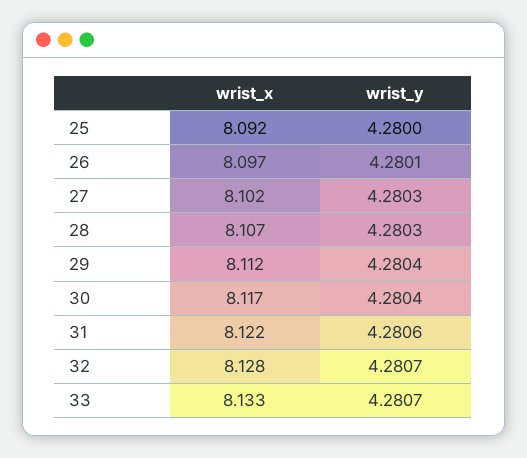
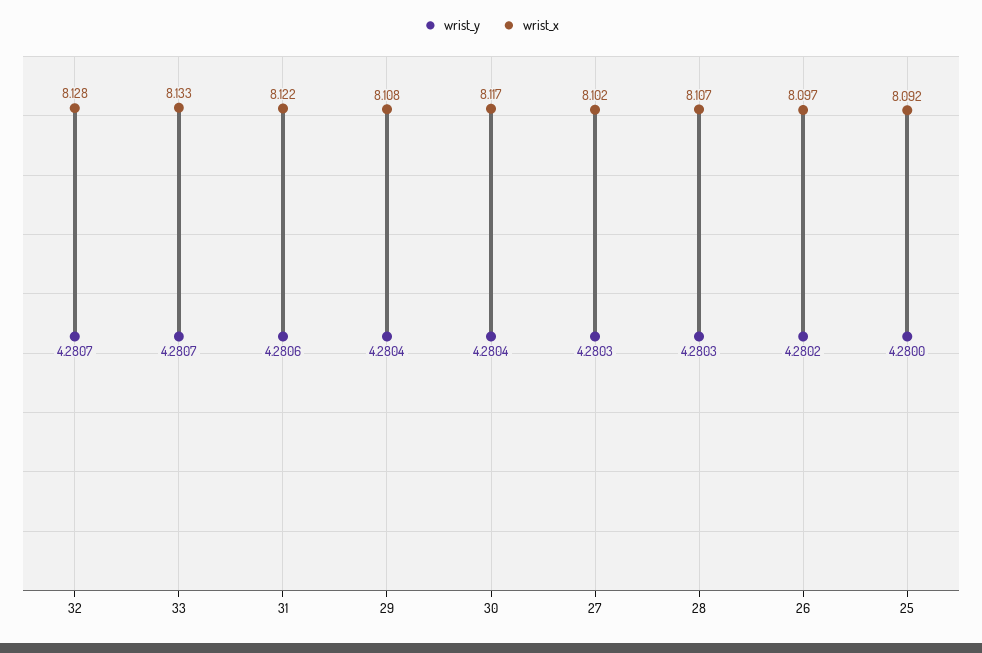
  {
    "wrist_x": {
      "25": 8.092,
      "26": 8.097,
      "27": 8.102,
      "28": 8.107,
-     "29": 8.112,
+     "29": 8.108,
      "30": 8.117,
      "31": 8.122,
      "32": 8.128,
      "33": 8.133
    },
    "wrist_y": {
      "25": 4.28,
-     "26": 4.2801,
+     "26": 4.2802,
      "27": 4.2803,
      "28": 4.2803,
      "29": 4.2804,
      "30": 4.2804,
      "31": 4.2806,
      "32": 4.2807,
      "33": 4.2807
    }
  }

